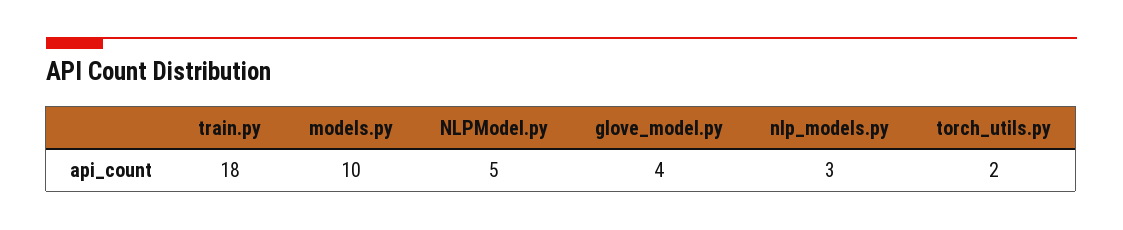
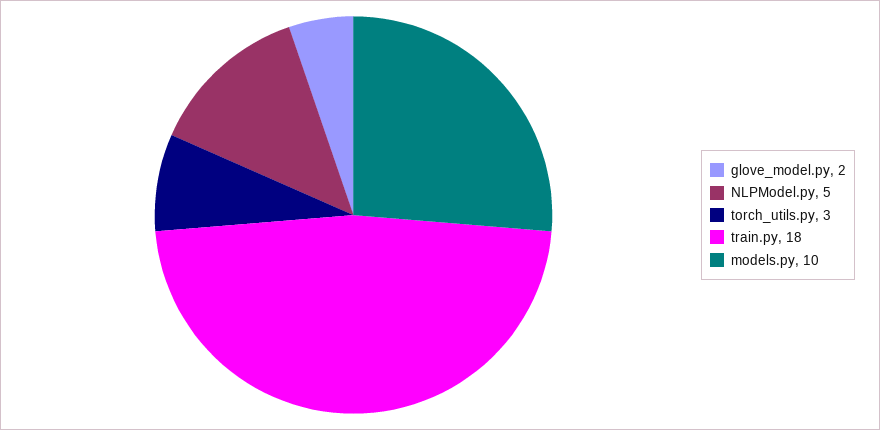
  {
    "train.py": 18,
    "models.py": 10,
    "NLPModel.py": 5,
-   "glove_model.py": 4,
+   "glove_model.py": 2,
-   "nlp_models.py": 3,
-   "torch_utils.py": 2
+   "torch_utils.py": 3
  }

